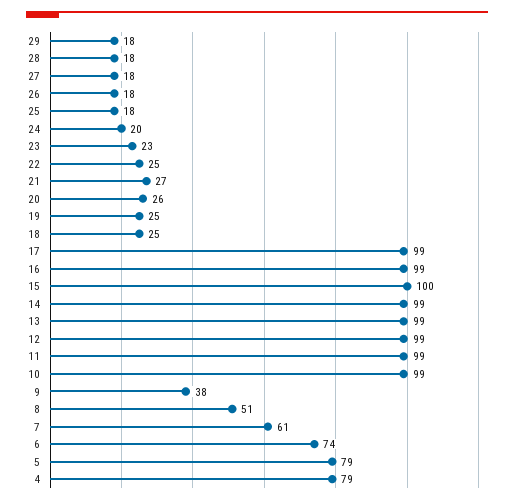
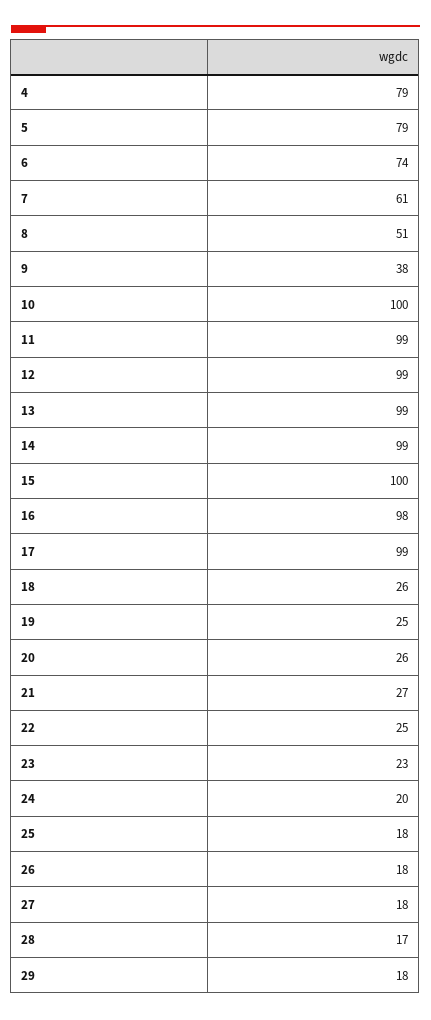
  {
    "29": 18,
-   "28": 18,
+   "28": 17,
    "27": 18,
    "26": 18,
    "25": 18,
    "24": 20,
    "23": 23,
    "22": 25,
    "21": 27,
    "20": 26,
    "19": 25,
-   "18": 25,
+   "18": 26,
    "17": 99,
-   "16": 99,
+   "16": 98,
    "15": 100,
    "14": 99,
    "13": 99,
    "12": 99,
    "11": 99,
-   "10": 99,
+   "10": 100,
    "9": 38,
    "8": 51,
    "7": 61,
    "6": 74,
    "5": 79,
    "4": 79
  }

